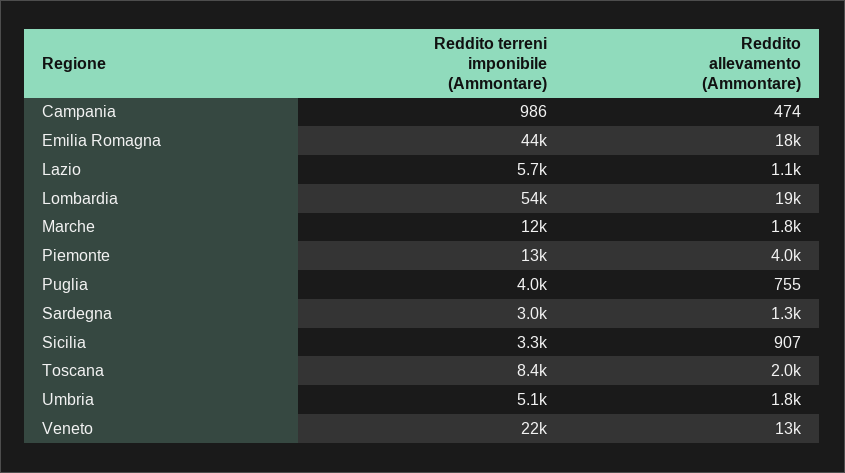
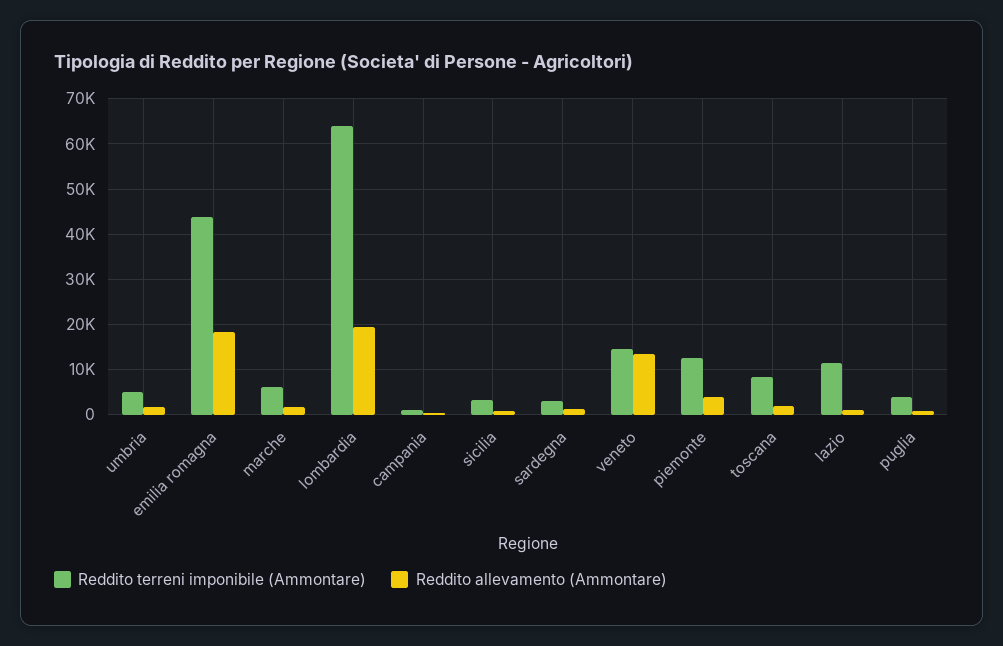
  {
    "Reddito terreni imponibile (Ammontare)": {
      "Campania": 986,
      "Emilia Romagna": 44000,
-     "Lazio": 5700,
+     "Lazio": 12000,
-     "Lombardia": 54000,
+     "Lombardia": 64000,
-     "Marche": 12000,
+     "Marche": 6000,
      "Piemonte": 13000,
      "Puglia": 4000,
      "Sardegna": 3000,
      "Sicilia": 3300,
      "Toscana": 8400,
      "Umbria": 5100,
-     "Veneto": 22000
+     "Veneto": 14000
    },
    "Reddito allevamento (Ammontare)": {
      "Campania": 474,
      "Emilia Romagna": 18000,
      "Lazio": 1100,
      "Lombardia": 19000,
      "Marche": 1800,
      "Piemonte": 4000,
      "Puglia": 755,
      "Sardegna": 1300,
      "Sicilia": 907,
      "Toscana": 2000,
      "Umbria": 1800,
      "Veneto": 13000
    }
  }

